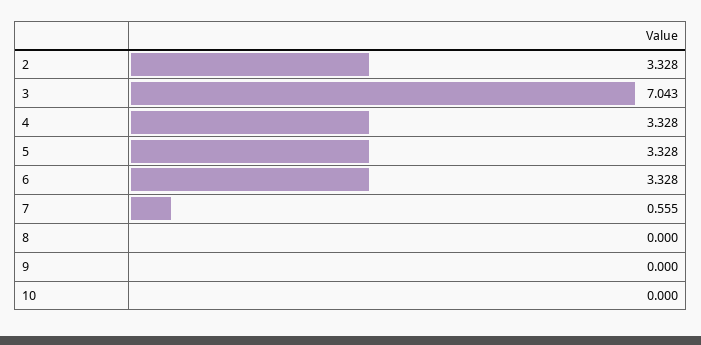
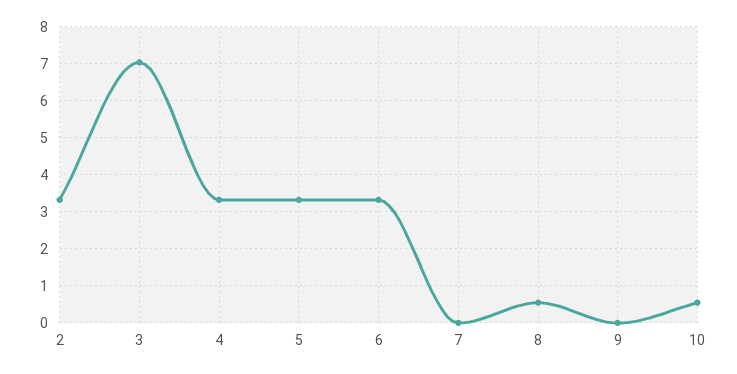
  {
    "2": 3.328,
    "3": 7.043,
    "4": 3.328,
    "5": 3.328,
    "6": 3.328,
-   "7": 0.555,
+   "7": 0,
-   "8": 0,
+   "8": 0.6,
    "9": 0,
-   "10": 0
+   "10": 0.6
  }

